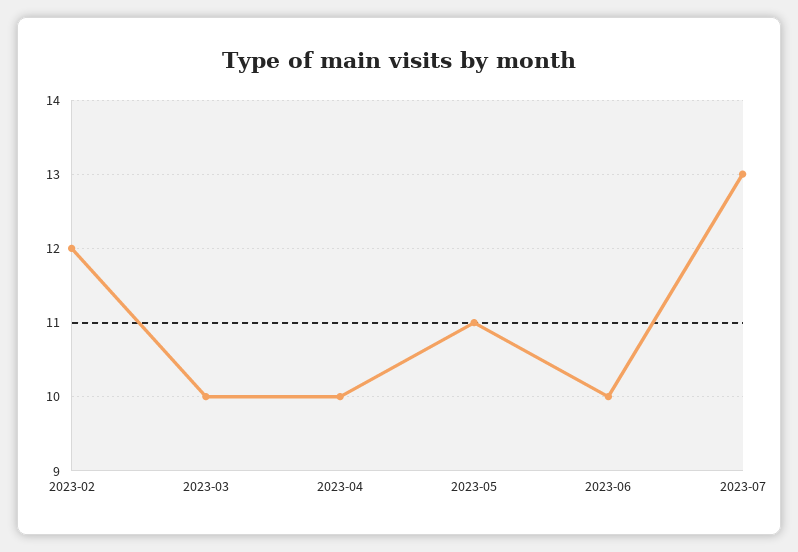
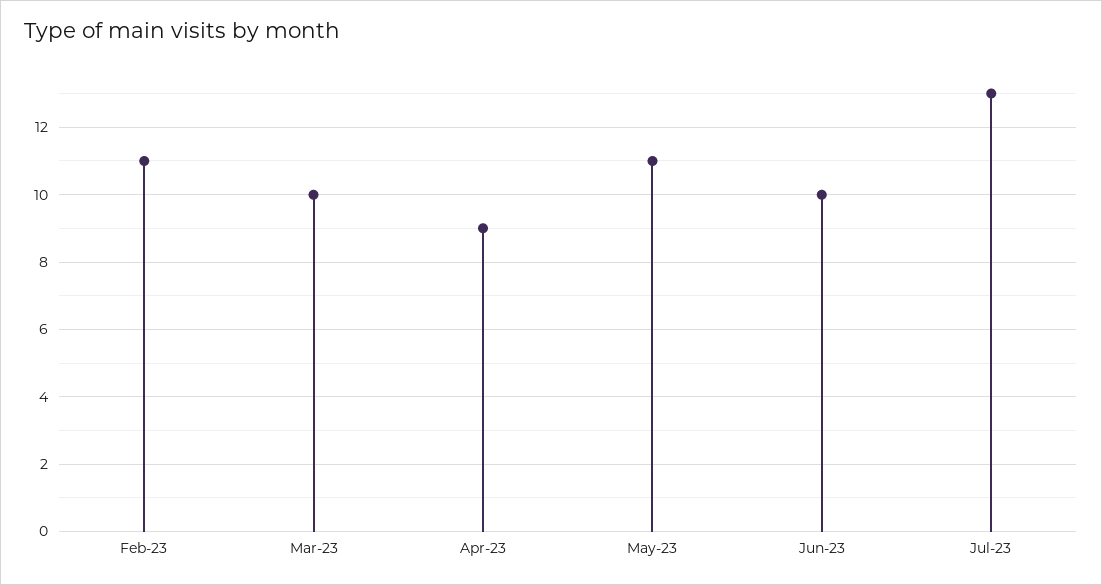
  {
-   "2023-02": 12,
+   "2023-02": 11,
    "2023-03": 10,
-   "2023-04": 10,
+   "2023-04": 9,
    "2023-05": 11,
    "2023-06": 10,
    "2023-07": 13
  }

